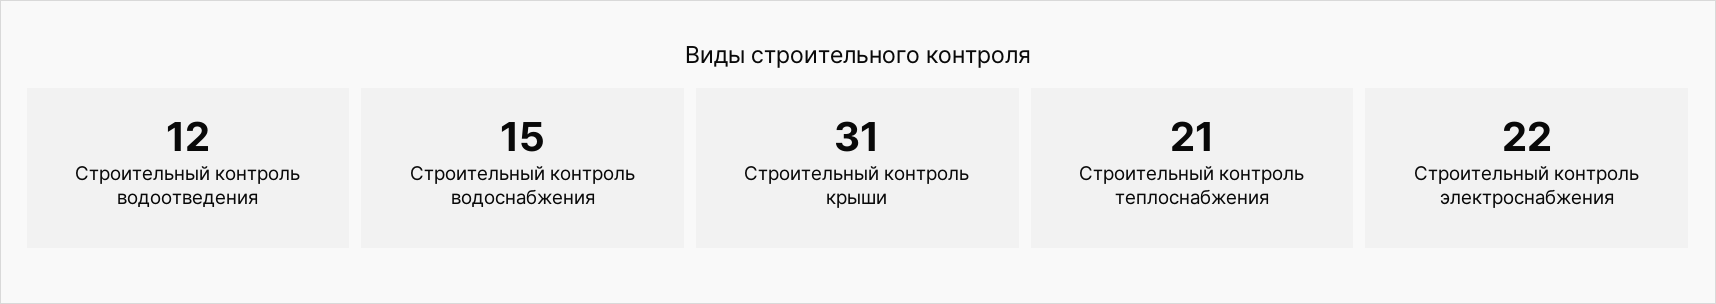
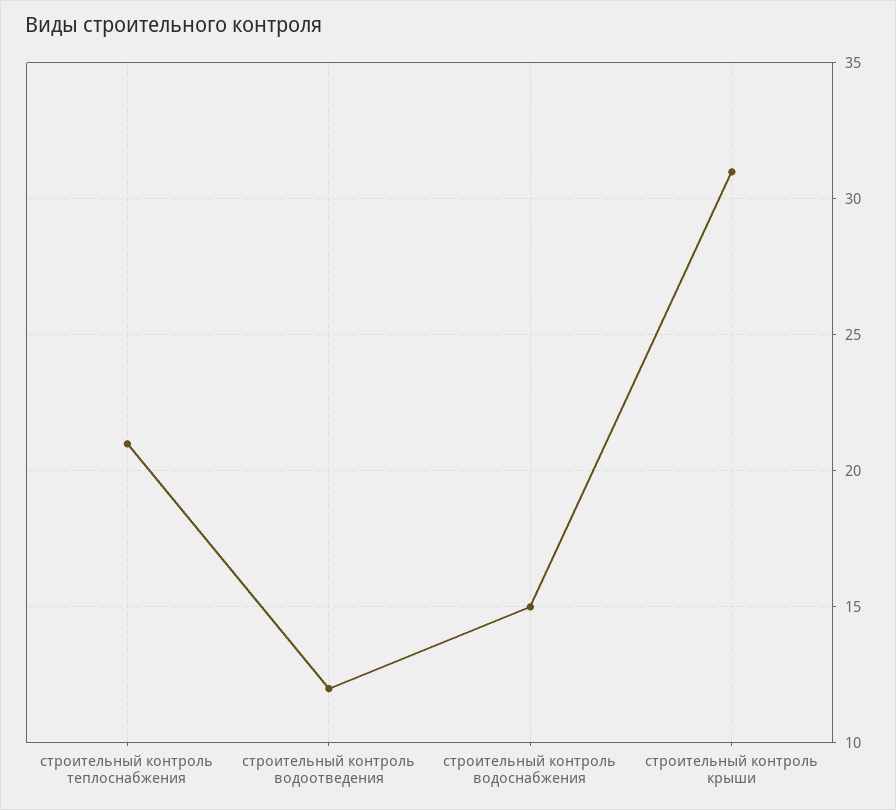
  {
    "Строительный контроль водоотведения": 12,
    "Строительный контроль водоснабжения": 15,
    "Строительный контроль крыши": 31,
-   "Строительный контроль теплоснабжения": 21,
+   "Строительный контроль теплоснабжения": 21
-   "Строительный контроль электроснабжения": 22
  }

